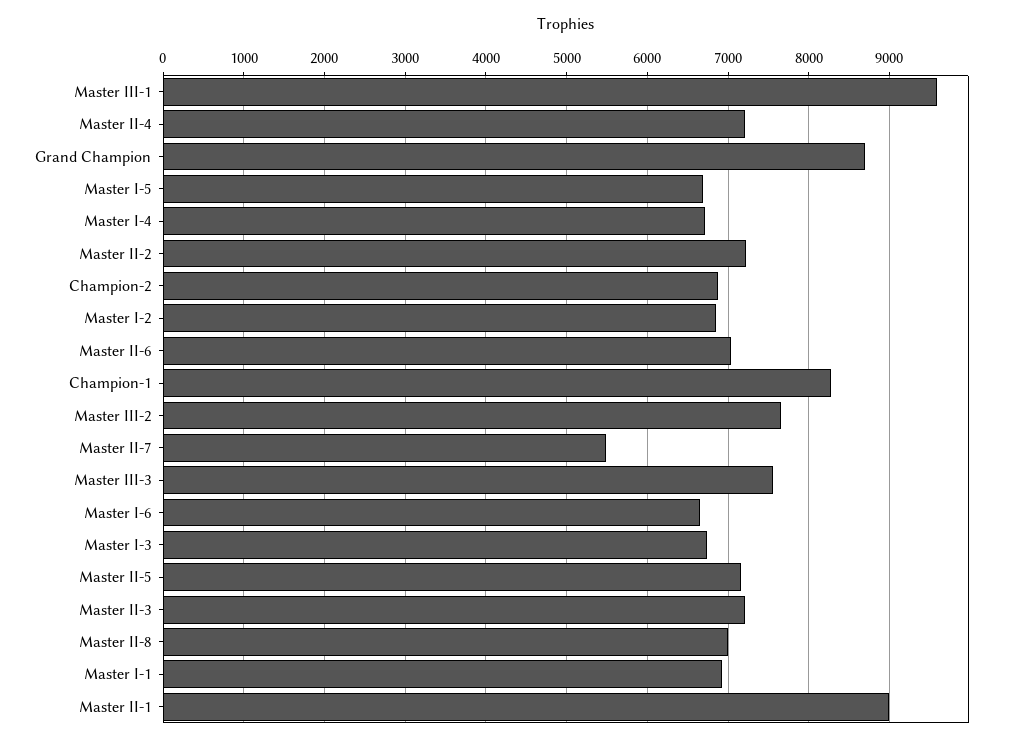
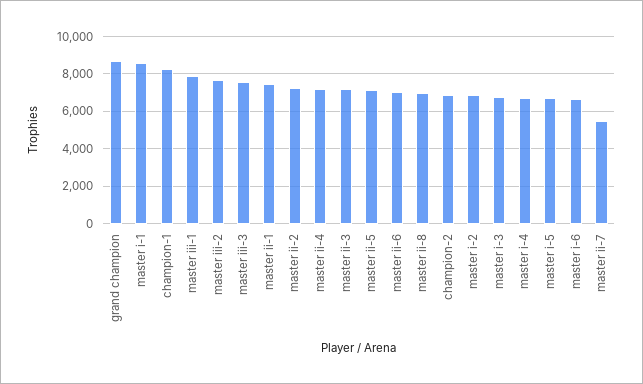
  {
-   "Master III-1": 9600,
+   "Master III-1": 8000,
    "Master II-4": 7200,
    "Grand Champion": 8700,
    "Master I-5": 6700,
    "Master I-4": 6700,
    "Master II-2": 7200,
    "Champion-2": 6900,
    "Master I-2": 6800,
    "Master II-6": 7000,
    "Champion-1": 8300,
    "Master III-2": 7700,
    "Master II-7": 5500,
    "Master III-3": 7600,
    "Master I-6": 6700,
    "Master I-3": 6700,
    "Master II-5": 7200,
    "Master II-3": 7200,
    "Master II-8": 7000,
-   "Master I-1": 6900,
+   "Master I-1": 8500,
-   "Master II-1": 9000
+   "Master II-1": 7500
  }

